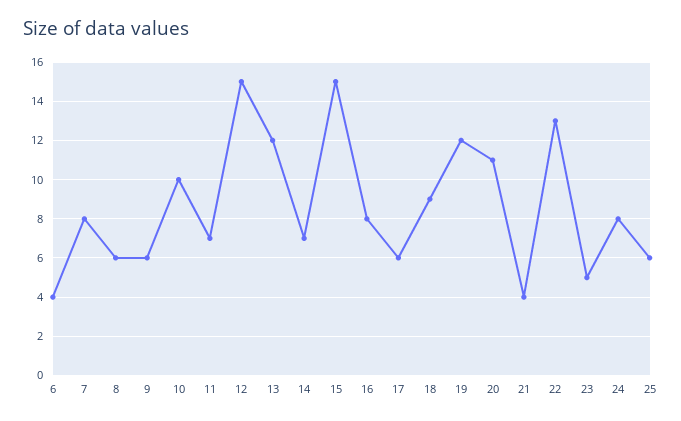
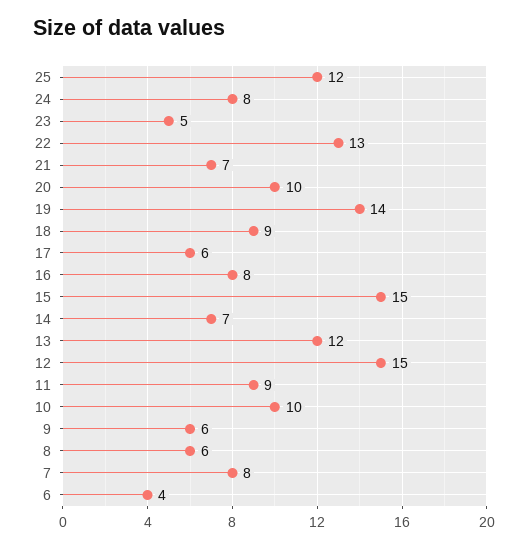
  {
    "6": 4,
    "7": 8,
    "8": 6,
    "9": 6,
    "10": 10,
-   "11": 7,
+   "11": 9,
    "12": 15,
    "13": 12,
    "14": 7,
    "15": 15,
    "16": 8,
    "17": 6,
    "18": 9,
-   "19": 12,
+   "19": 14,
-   "20": 11,
+   "20": 10,
-   "21": 4,
+   "21": 7,
    "22": 13,
    "23": 5,
    "24": 8,
-   "25": 6
+   "25": 12
  }

